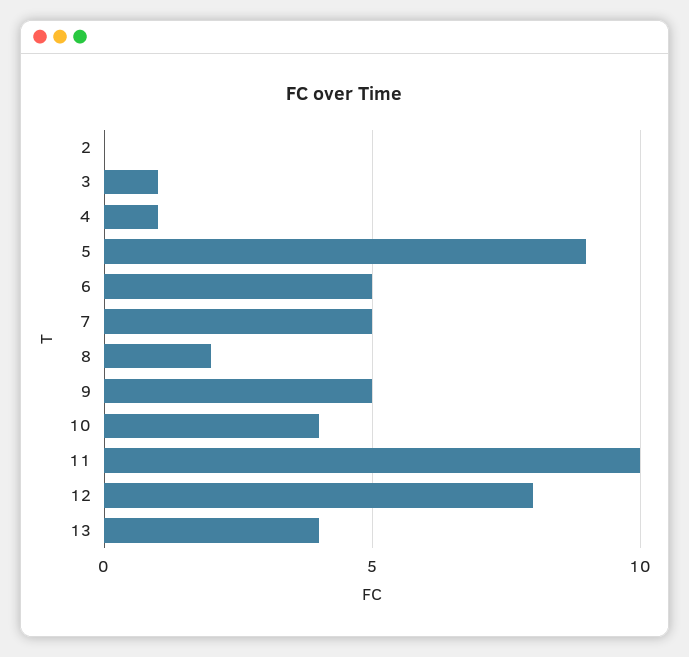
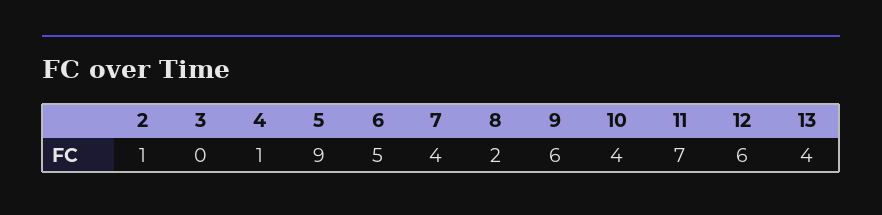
  {
-   "2": 0,
+   "2": 1,
-   "3": 1,
+   "3": 0,
    "4": 1,
    "5": 9,
    "6": 5,
-   "7": 5,
+   "7": 4,
    "8": 2,
-   "9": 5,
+   "9": 6,
    "10": 4,
-   "11": 10,
+   "11": 7,
-   "12": 8,
+   "12": 6,
    "13": 4
  }

